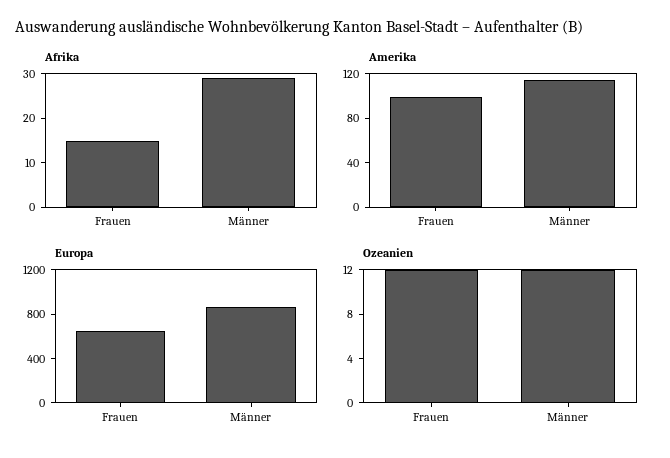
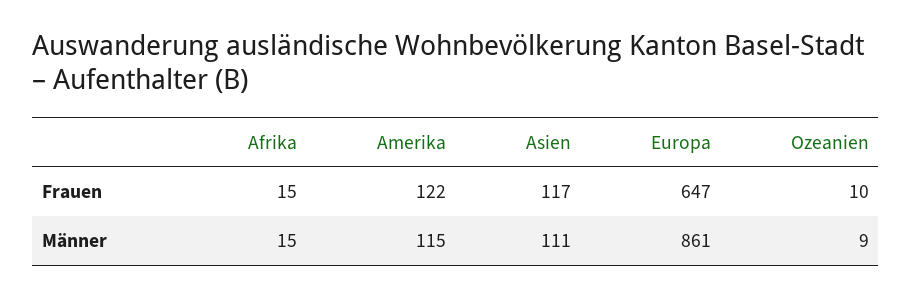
  {
    "Afrika": {
      "Frauen": 15,
-     "Männer": 30
+     "Männer": 15
    },
    "Amerika": {
-     "Frauen": 100,
+     "Frauen": 122,
      "Männer": 115
    },
    "Europa": {
      "Frauen": 647,
      "Männer": 861
    },
    "Ozeanien": {
-     "Frauen": 12,
+     "Frauen": 10,
-     "Männer": 12
+     "Männer": 9
-   }
+   },
+   "Asien": {
+     "Frauen": 117,
+     "Männer": 111
+   }
  }

